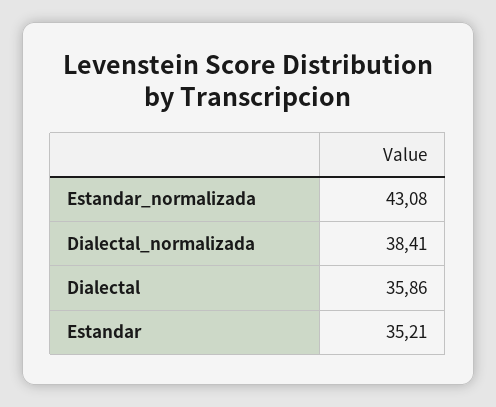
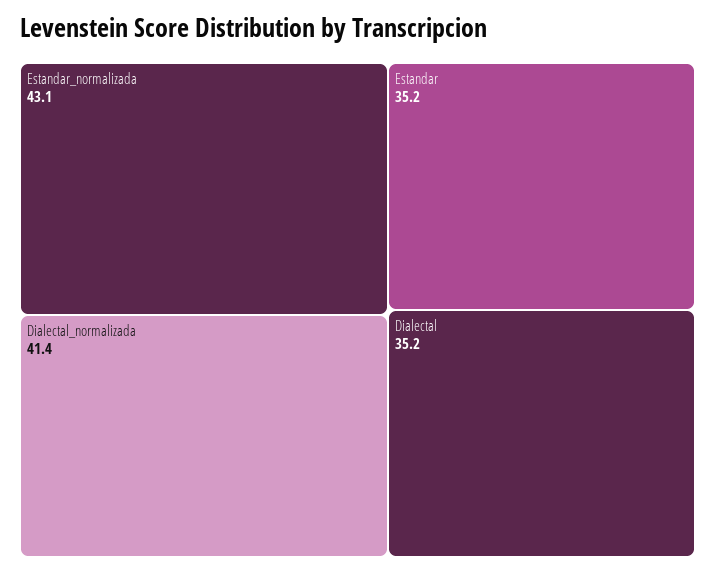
  {
    "Estandar_normalizada": 43.08,
-   "Dialectal_normalizada": 38.41,
+   "Dialectal_normalizada": 41.4,
-   "Dialectal": 35.86,
+   "Dialectal": 35.2,
    "Estandar": 35.21
  }

